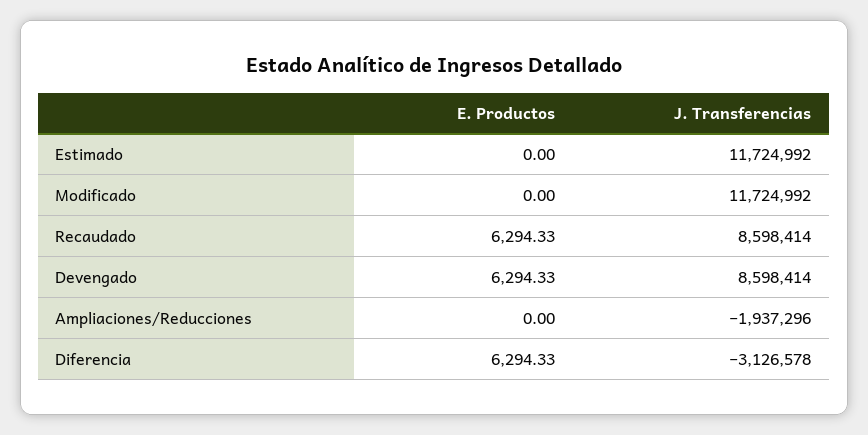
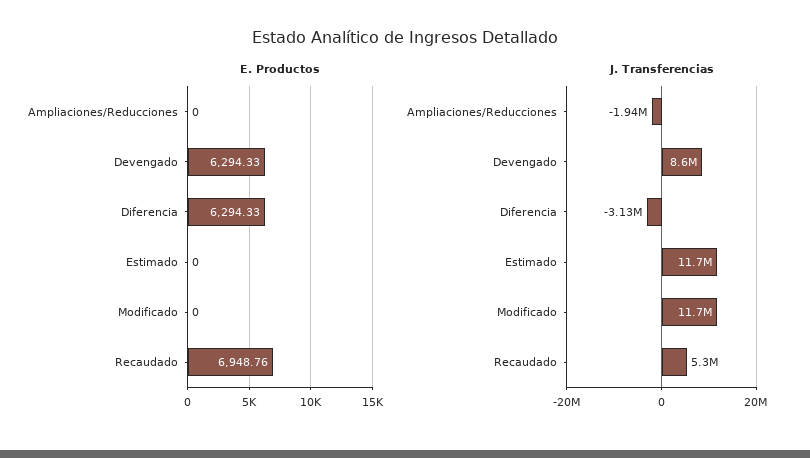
  {
    "E. Productos": {
      "Estimado": 0,
      "Modificado": 0,
-     "Recaudado": 6294.33,
+     "Recaudado": 6948.76,
      "Devengado": 6294.33,
      "Ampliaciones/Reducciones": 0,
      "Diferencia": 6294.33
    },
    "J. Transferencias": {
      "Estimado": 11724992,
      "Modificado": 11724992,
-     "Recaudado": 8598414,
+     "Recaudado": 5300000,
      "Devengado": 8598414,
      "Ampliaciones/Reducciones": -1937296,
      "Diferencia": -3126578
    }
  }

